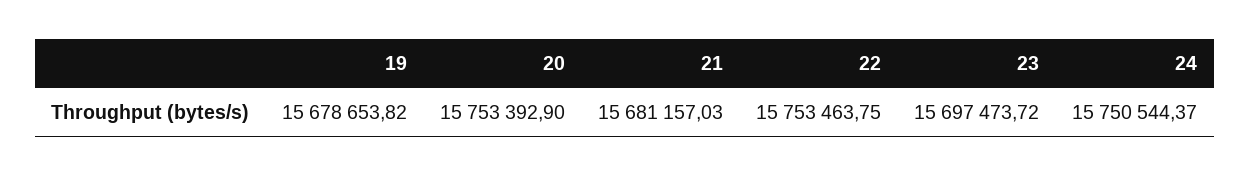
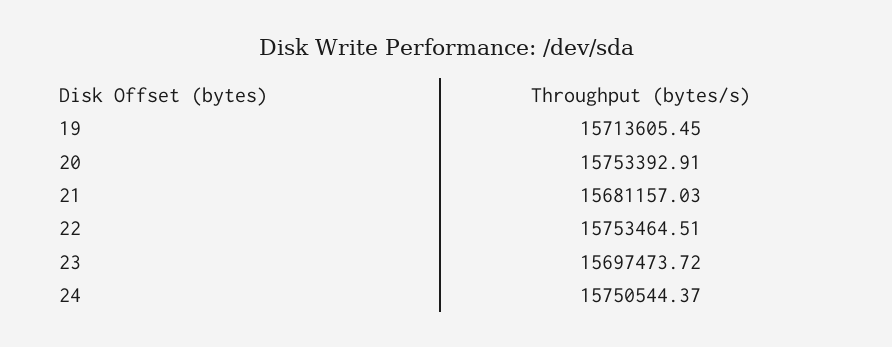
  {
-   "19": 15678653.82,
+   "19": 15713605.45,
-   "20": 15753392.9,
+   "20": 15753392.91,
    "21": 15681157.03,
-   "22": 15753463.75,
+   "22": 15753464.51,
    "23": 15697473.72,
    "24": 15750544.37
  }

